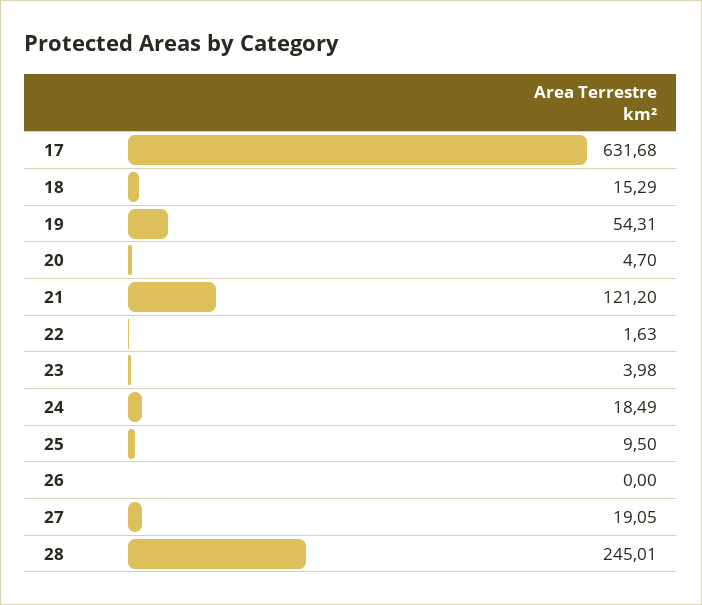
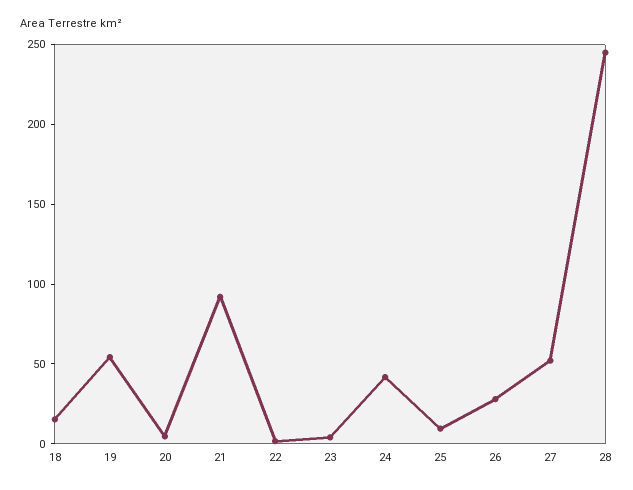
  {
-   "17": 631.68,
    "18": 15.29,
    "19": 54.31,
    "20": 4.7,
-   "21": 121.2,
+   "21": 90,
    "22": 1.63,
    "23": 3.98,
-   "24": 18.49,
+   "24": 40,
    "25": 9.5,
-   "26": 0,
+   "26": 30,
-   "27": 19.05,
+   "27": 50,
    "28": 245.01
  }

